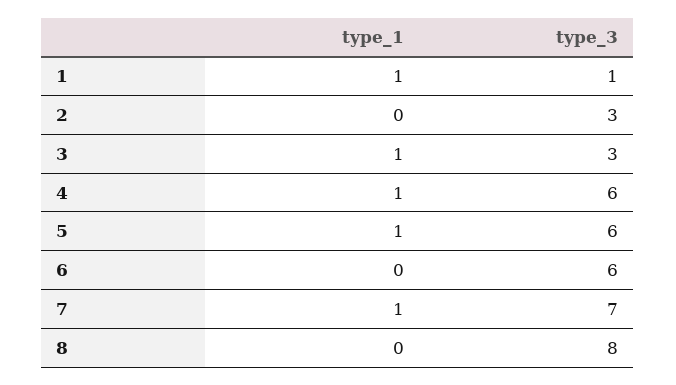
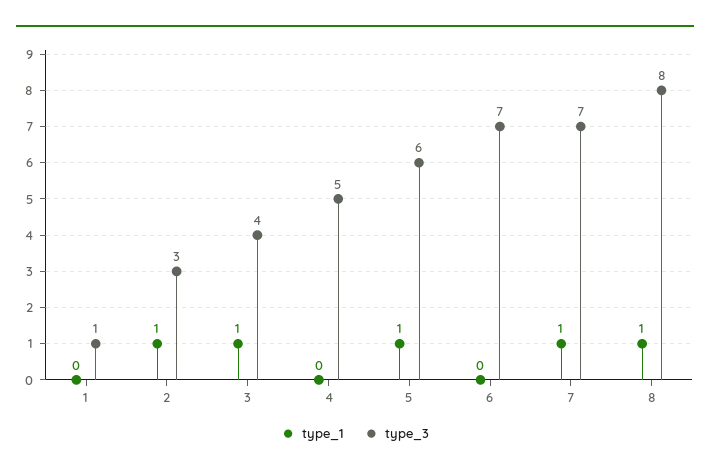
  {
    "type_1": {
-     "1": 1,
+     "1": 0,
-     "2": 0,
+     "2": 1,
      "3": 1,
-     "4": 1,
+     "4": 0,
      "5": 1,
      "6": 0,
      "7": 1,
-     "8": 0
+     "8": 1
    },
    "type_3": {
      "1": 1,
      "2": 3,
-     "3": 3,
+     "3": 4,
-     "4": 6,
+     "4": 5,
      "5": 6,
-     "6": 6,
+     "6": 7,
      "7": 7,
      "8": 8
    }
  }

